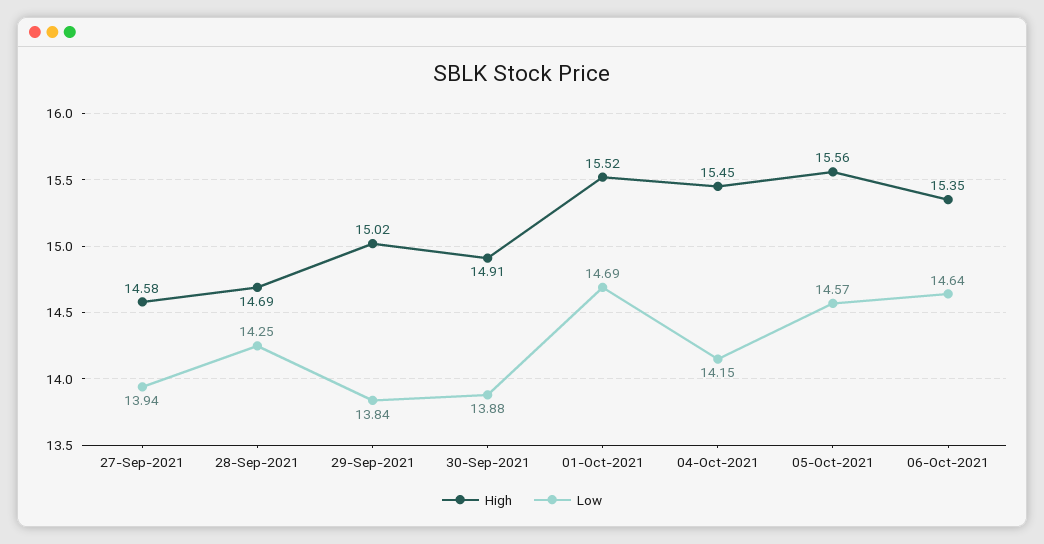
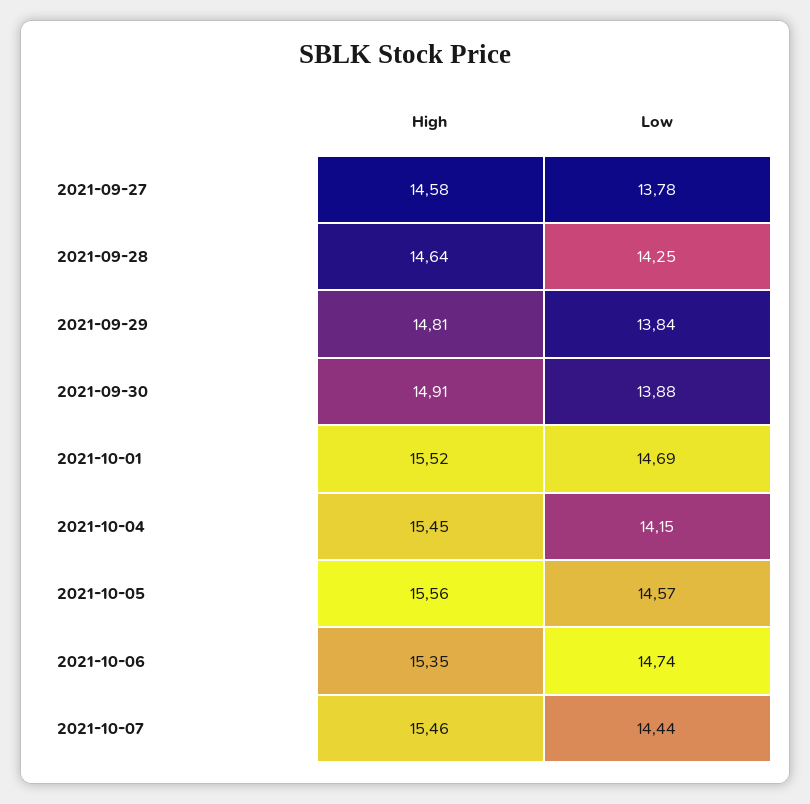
  {
    "High": {
      "27-Sep-2021": 14.58,
-     "28-Sep-2021": 14.69,
+     "28-Sep-2021": 14.64,
-     "29-Sep-2021": 15.02,
+     "29-Sep-2021": 14.81,
      "30-Sep-2021": 14.91,
      "01-Oct-2021": 15.52,
      "04-Oct-2021": 15.45,
      "05-Oct-2021": 15.56,
-     "06-Oct-2021": 15.35
+     "06-Oct-2021": 15.35,
+     "2021-10-07": 15.46
    },
    "Low": {
-     "27-Sep-2021": 13.94,
+     "27-Sep-2021": 13.78,
      "28-Sep-2021": 14.25,
      "29-Sep-2021": 13.84,
      "30-Sep-2021": 13.88,
      "01-Oct-2021": 14.69,
      "04-Oct-2021": 14.15,
      "05-Oct-2021": 14.57,
-     "06-Oct-2021": 14.64
+     "06-Oct-2021": 14.74,
+     "2021-10-07": 14.44
    }
  }

